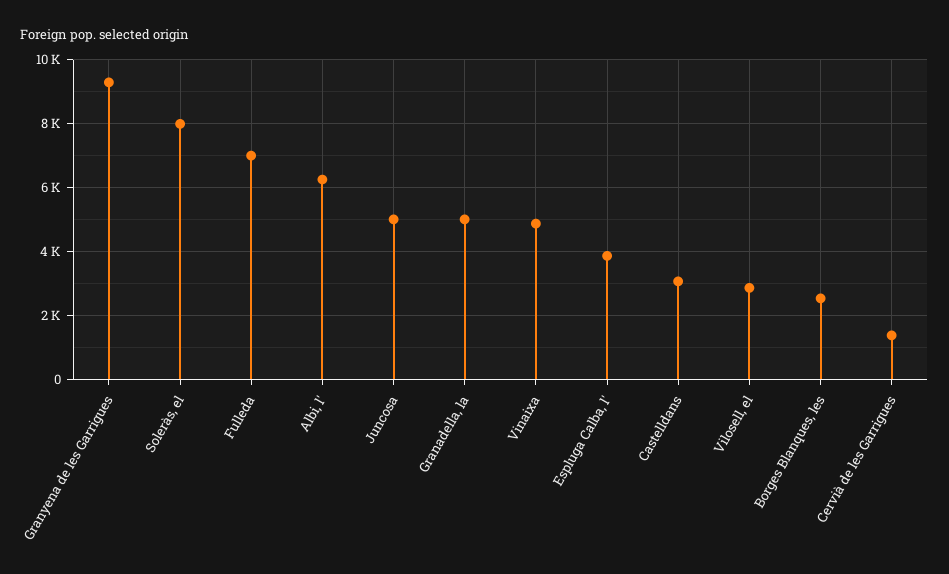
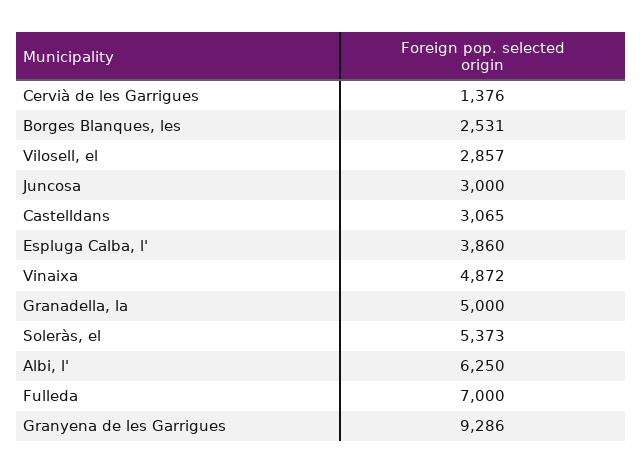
  {
    "Granyena de les Garrigues": 9286,
-   "Soleràs, el": 8000,
+   "Soleràs, el": 5373,
    "Fulleda": 7000,
    "Albi, l'": 6250,
-   "Juncosa": 5000,
+   "Juncosa": 3000,
    "Granadella, la": 5000,
    "Vinaixa": 4872,
    "Espluga Calba, l'": 3860,
    "Castelldans": 3065,
    "Vilosell, el": 2857,
    "Borges Blanques, les": 2531,
    "Cervià de les Garrigues": 1376
  }

